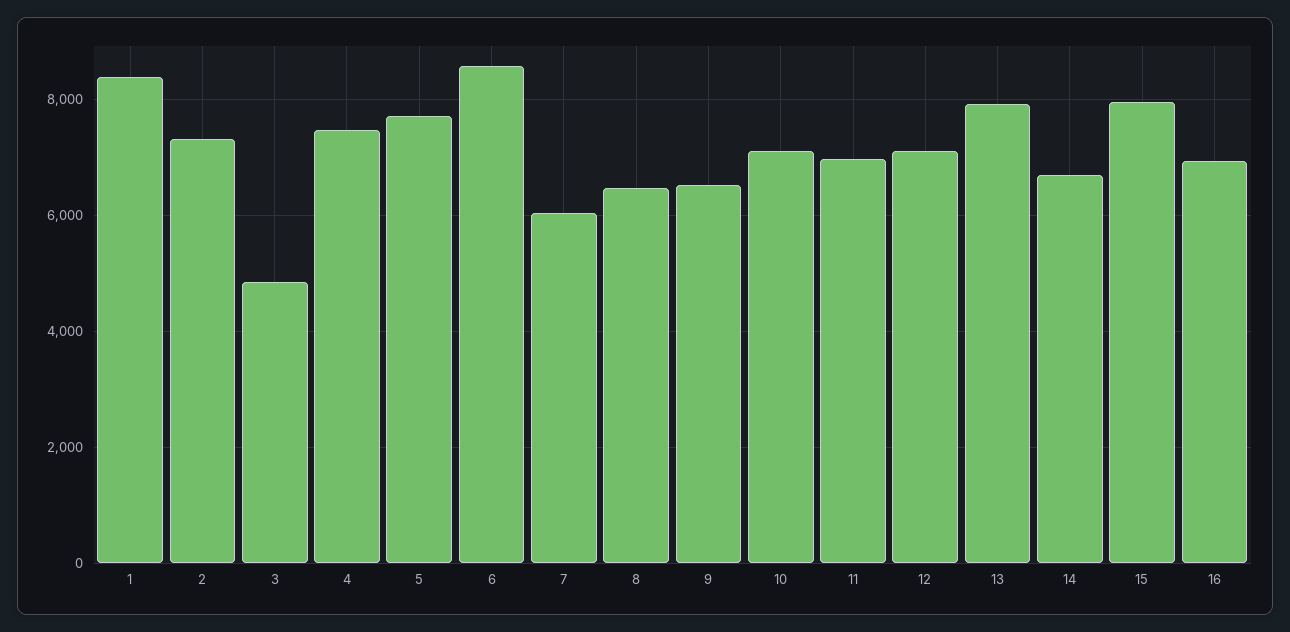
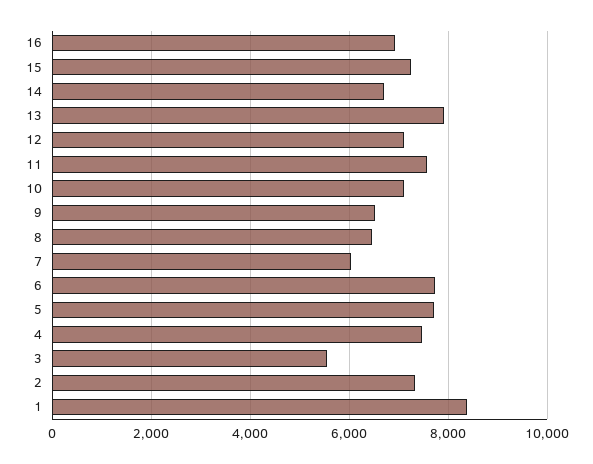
  {
    "1": 8400,
    "2": 7400,
-   "3": 4800,
+   "3": 5600,
    "4": 7400,
    "5": 7800,
-   "6": 8600,
+   "6": 7800,
    "7": 6000,
    "8": 6400,
    "9": 6600,
    "10": 7200,
-   "11": 7000,
+   "11": 7600,
    "12": 7200,
    "13": 8000,
    "14": 6600,
-   "15": 8000,
+   "15": 7200,
    "16": 7000
  }

